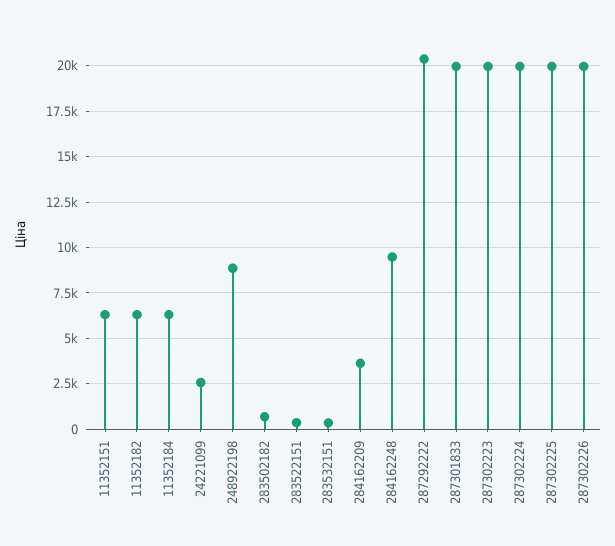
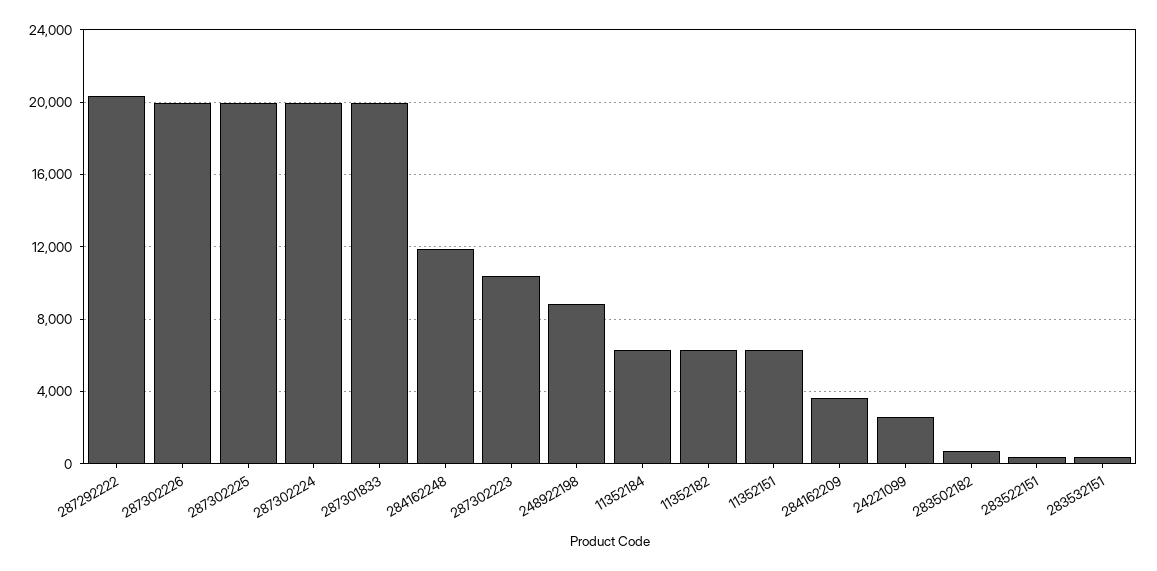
  {
    "11352151": 6500,
    "11352182": 6500,
    "11352184": 6500,
    "24221099": 2500,
    "248922198": 9000,
    "283502182": 500,
    "283522151": 500,
    "283532151": 500,
    "284162209": 3500,
-   "284162248": 9500,
+   "284162248": 12000,
    "287292222": 20500,
    "287301833": 20000,
-   "287302223": 20000,
+   "287302223": 10500,
    "287302224": 20000,
    "287302225": 20000,
    "287302226": 20000
  }

